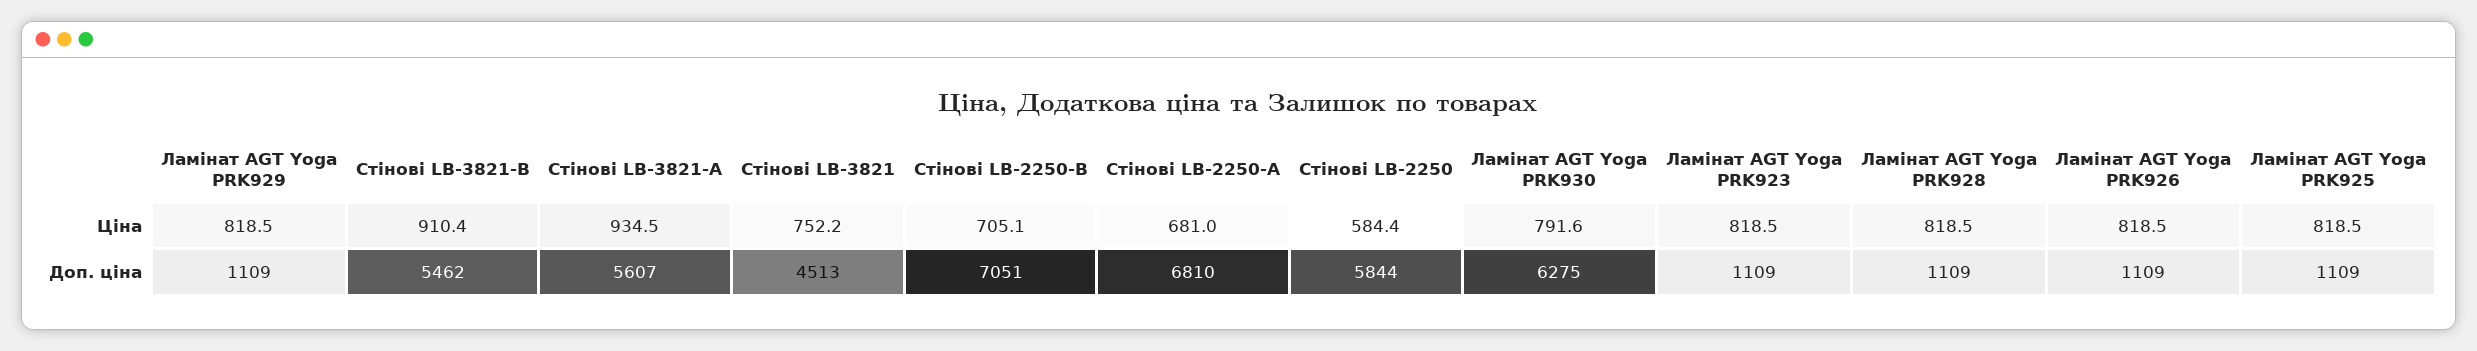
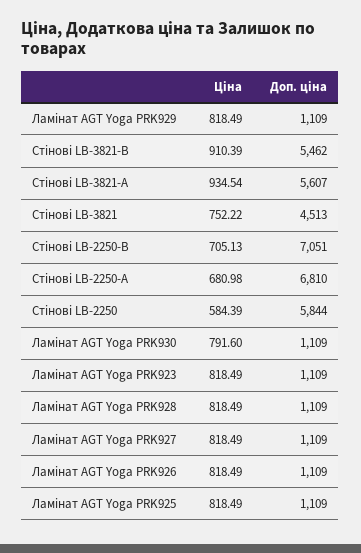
  {
    "Ламінат AGT Yoga PRK929": {
      "Ціна": 818.49,
      "Доп. ціна": 1109
    },
    "Стінові LB-3821-В": {
      "Ціна": 910.39,
      "Доп. ціна": 5462
    },
    "Стінові LB-3821-А": {
      "Ціна": 934.54,
      "Доп. ціна": 5607
    },
    "Стінові LB-3821": {
      "Ціна": 752.22,
      "Доп. ціна": 4513
    },
    "Стінові LB-2250-В": {
      "Ціна": 705.13,
      "Доп. ціна": 7051
    },
    "Стінові LB-2250-А": {
      "Ціна": 680.98,
      "Доп. ціна": 6810
    },
    "Стінові LB-2250": {
      "Ціна": 584.39,
      "Доп. ціна": 5844
    },
    "Ламінат AGT Yoga PRK930": {
      "Ціна": 791.6,
-     "Доп. ціна": 6275
+     "Доп. ціна": 1109
    },
    "Ламінат AGT Yoga PRK923": {
      "Ціна": 818.49,
      "Доп. ціна": 1109
    },
    "Ламінат AGT Yoga PRK928": {
      "Ціна": 818.49,
      "Доп. ціна": 1109
    },
    "Ламінат AGT Yoga PRK926": {
      "Ціна": 818.49,
      "Доп. ціна": 1109
    },
    "Ламінат AGT Yoga PRK925": {
      "Ціна": 818.49,
      "Доп. ціна": 1109
-   }
+   },
+   "Ламінат AGT Yoga PRK927": {
+     "Ціна": 818.49,
+     "Доп. ціна": 1109
+   }
  }

